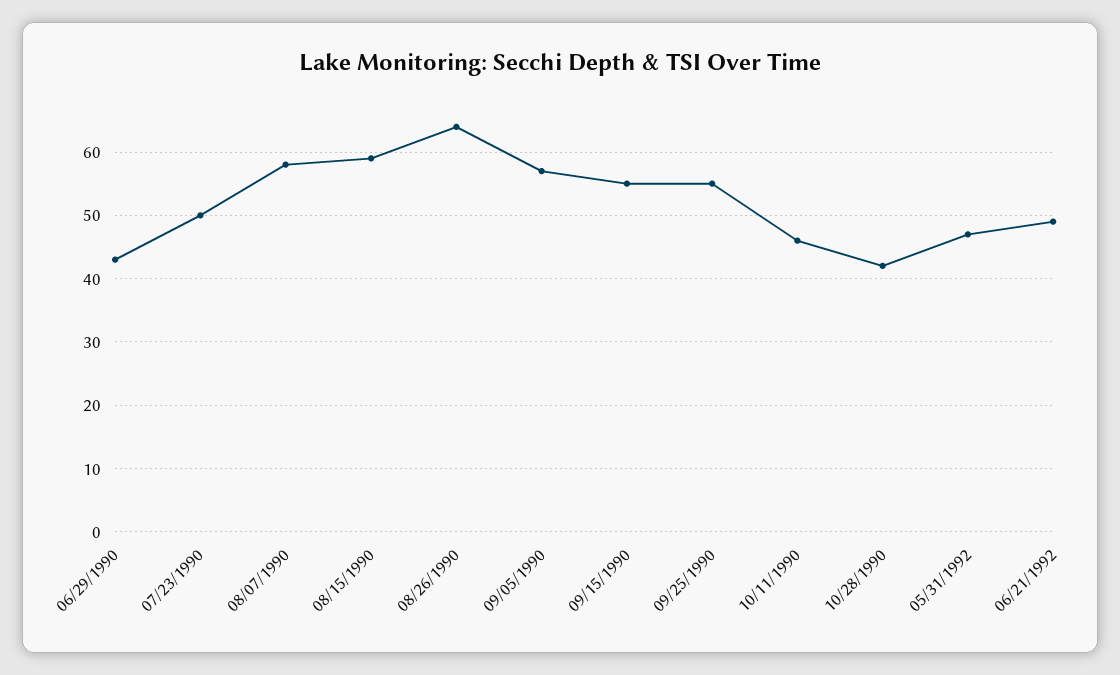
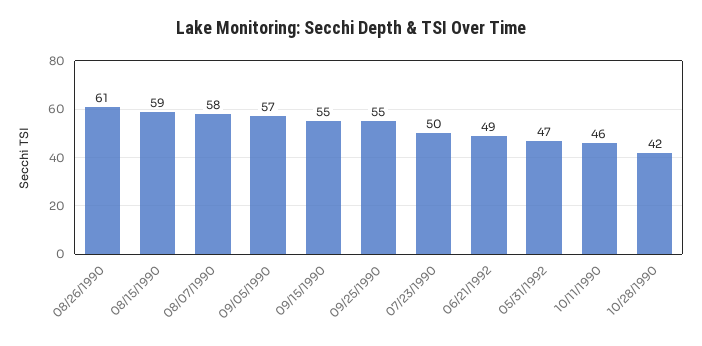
  {
-   "06/29/1990": 43,
    "07/23/1990": 50,
    "08/07/1990": 58,
    "08/15/1990": 59,
-   "08/26/1990": 64,
+   "08/26/1990": 61,
    "09/05/1990": 57,
    "09/15/1990": 55,
    "09/25/1990": 55,
    "10/11/1990": 46,
    "10/28/1990": 42,
    "05/31/1992": 47,
    "06/21/1992": 49
  }

